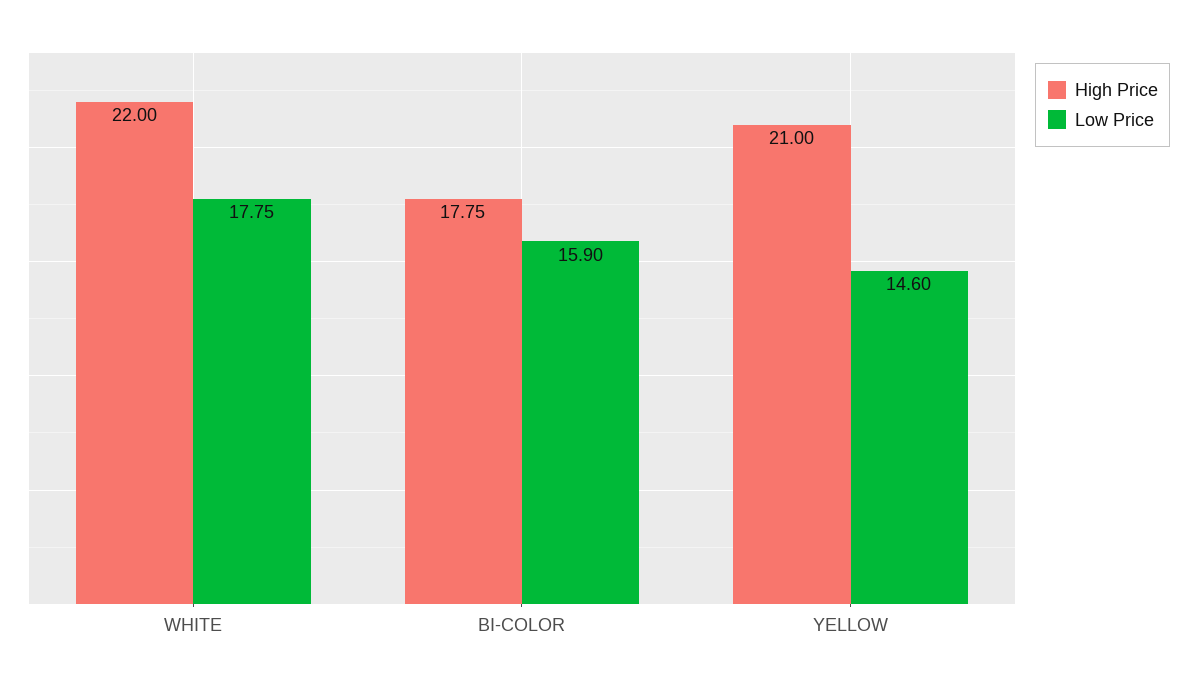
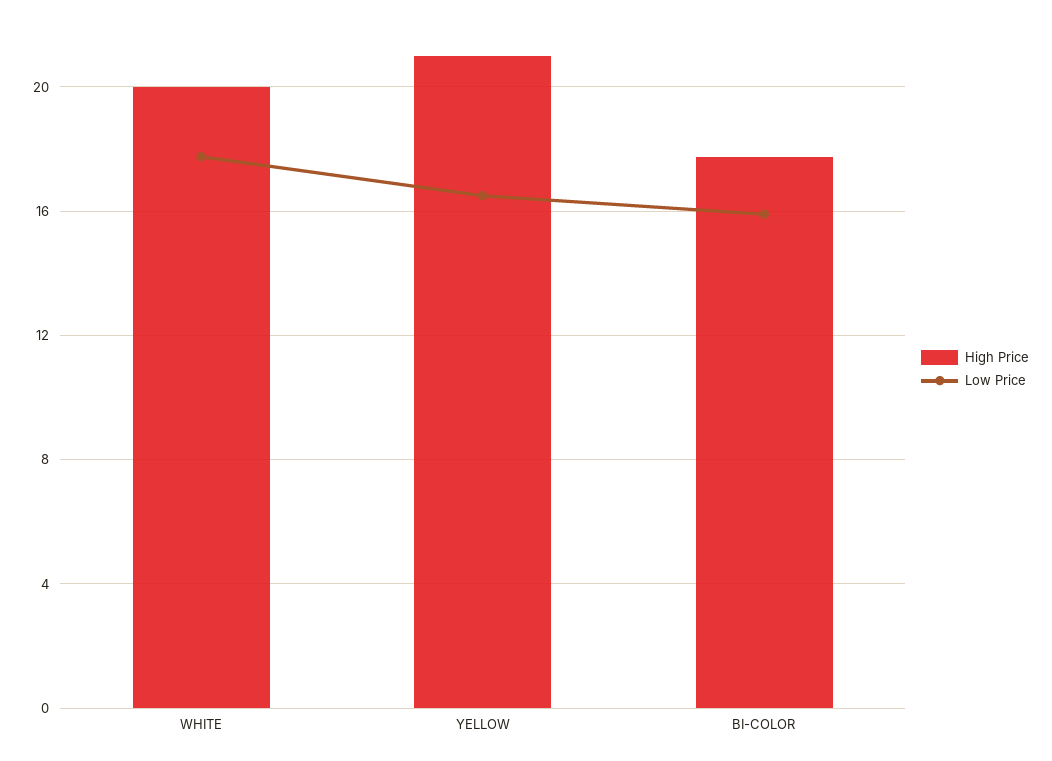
  {
    "High Price": {
-     "WHITE": 22,
+     "WHITE": 20,
      "BI-COLOR": 17.75,
      "YELLOW": 21
    },
    "Low Price": {
      "WHITE": 17.75,
      "BI-COLOR": 15.9,
-     "YELLOW": 14.6
+     "YELLOW": 16.5
    }
  }

